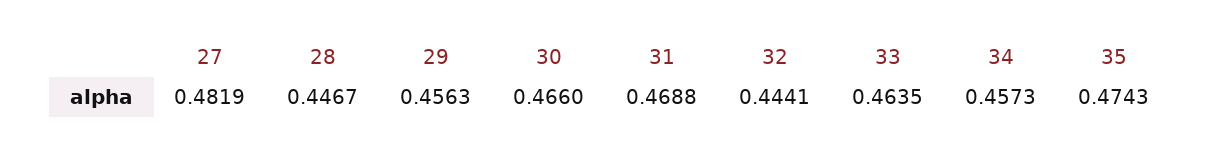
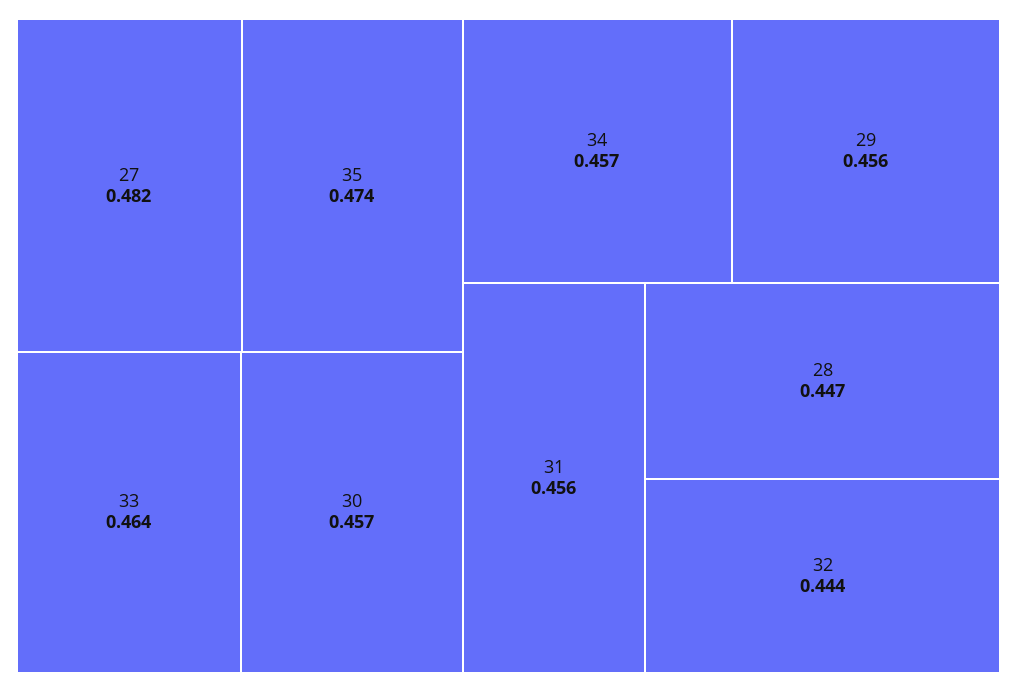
  {
    "27": 0.4819,
    "28": 0.4467,
    "29": 0.4563,
-   "30": 0.466,
+   "30": 0.457,
-   "31": 0.4688,
+   "31": 0.456,
    "32": 0.4441,
    "33": 0.4635,
    "34": 0.4573,
    "35": 0.4743
  }

